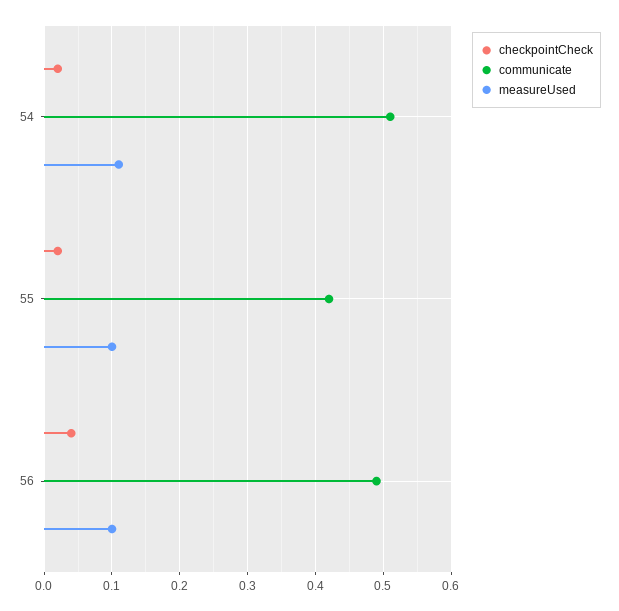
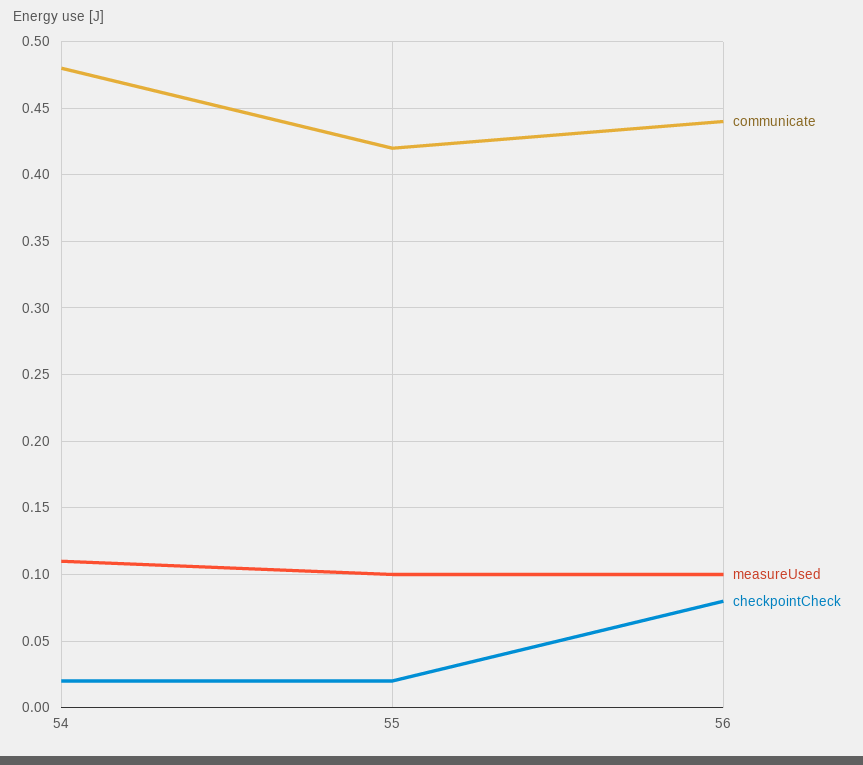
  {
    "checkpointCheck": {
      "54": 0.02,
      "55": 0.02,
-     "56": 0.04
+     "56": 0.08
    },
    "communicate": {
-     "54": 0.51,
+     "54": 0.48,
      "55": 0.42,
-     "56": 0.49
+     "56": 0.44
    },
    "measureUsed": {
      "54": 0.11,
      "55": 0.1,
      "56": 0.1
    }
  }

